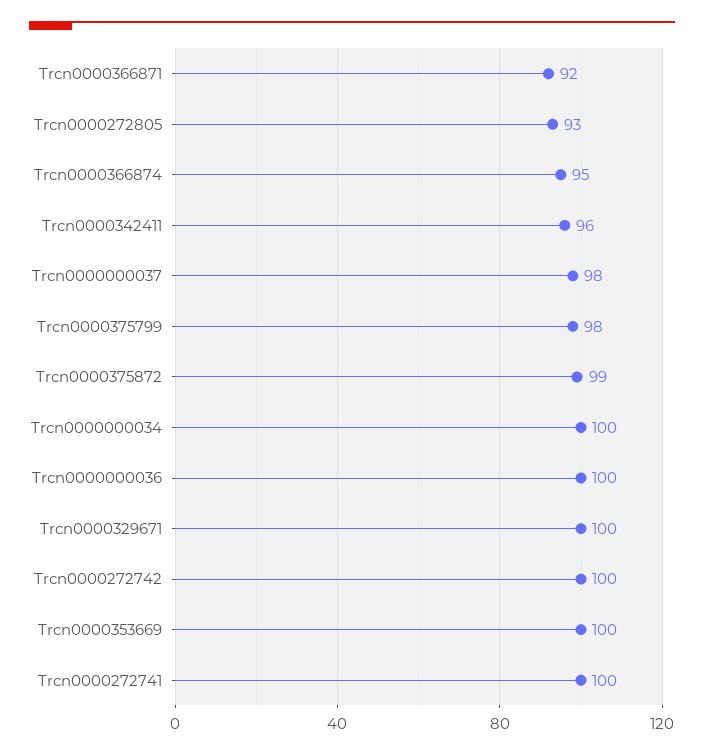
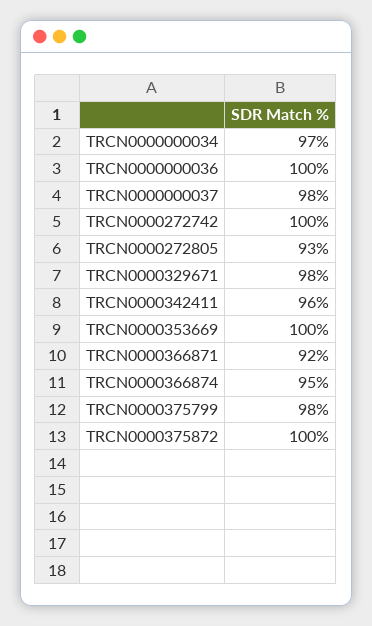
  {
    "Trcn0000366871": 92,
    "Trcn0000272805": 93,
    "Trcn0000366874": 95,
    "Trcn0000342411": 96,
    "Trcn0000000037": 98,
    "Trcn0000375799": 98,
-   "Trcn0000375872": 99,
+   "Trcn0000375872": 100,
-   "Trcn0000000034": 100,
+   "Trcn0000000034": 97,
    "Trcn0000000036": 100,
-   "Trcn0000329671": 100,
+   "Trcn0000329671": 98,
    "Trcn0000272742": 100,
-   "Trcn0000353669": 100,
+   "Trcn0000353669": 100
-   "Trcn0000272741": 100
  }

